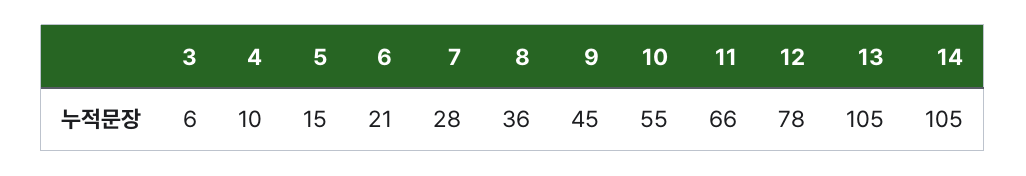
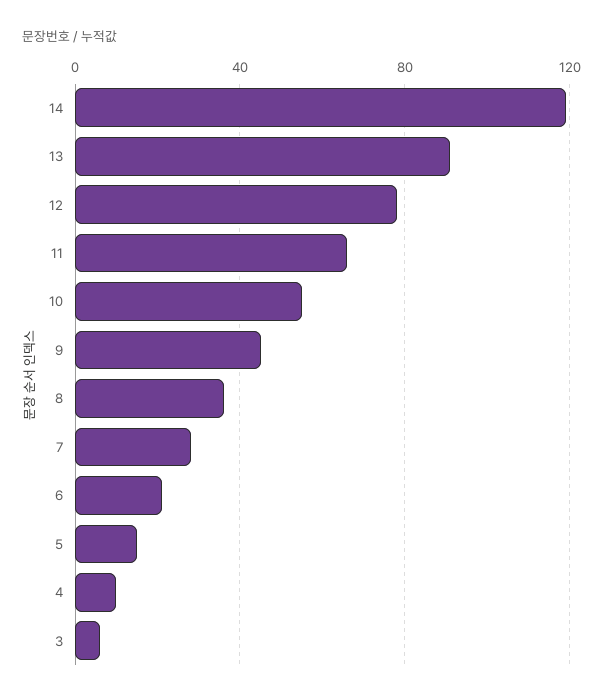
  {
    "3": 6,
    "4": 10,
    "5": 15,
    "6": 21,
    "7": 28,
    "8": 36,
    "9": 45,
    "10": 55,
    "11": 66,
    "12": 78,
-   "13": 105,
+   "13": 90,
-   "14": 105
+   "14": 120
  }

